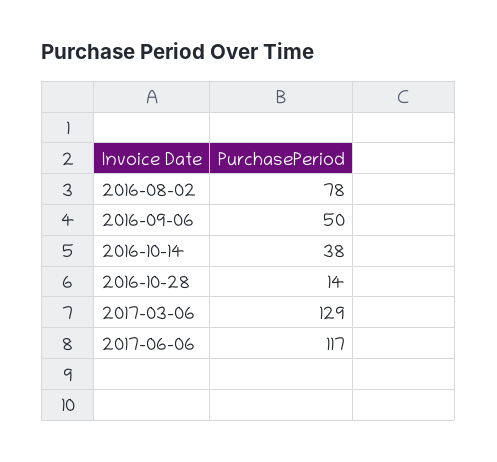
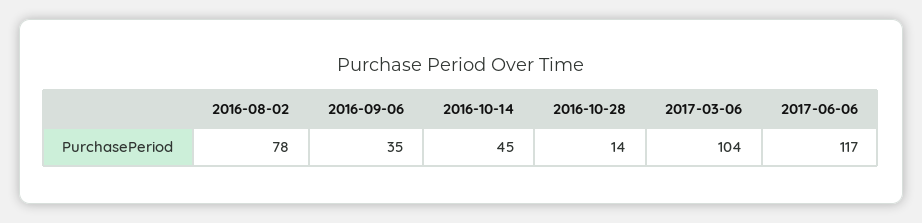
  {
    "2016-08-02": 78,
-   "2016-09-06": 50,
+   "2016-09-06": 35,
-   "2016-10-14": 38,
+   "2016-10-14": 45,
    "2016-10-28": 14,
-   "2017-03-06": 129,
+   "2017-03-06": 104,
    "2017-06-06": 117
  }

